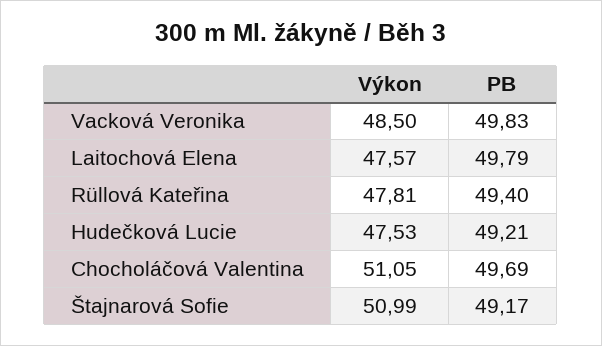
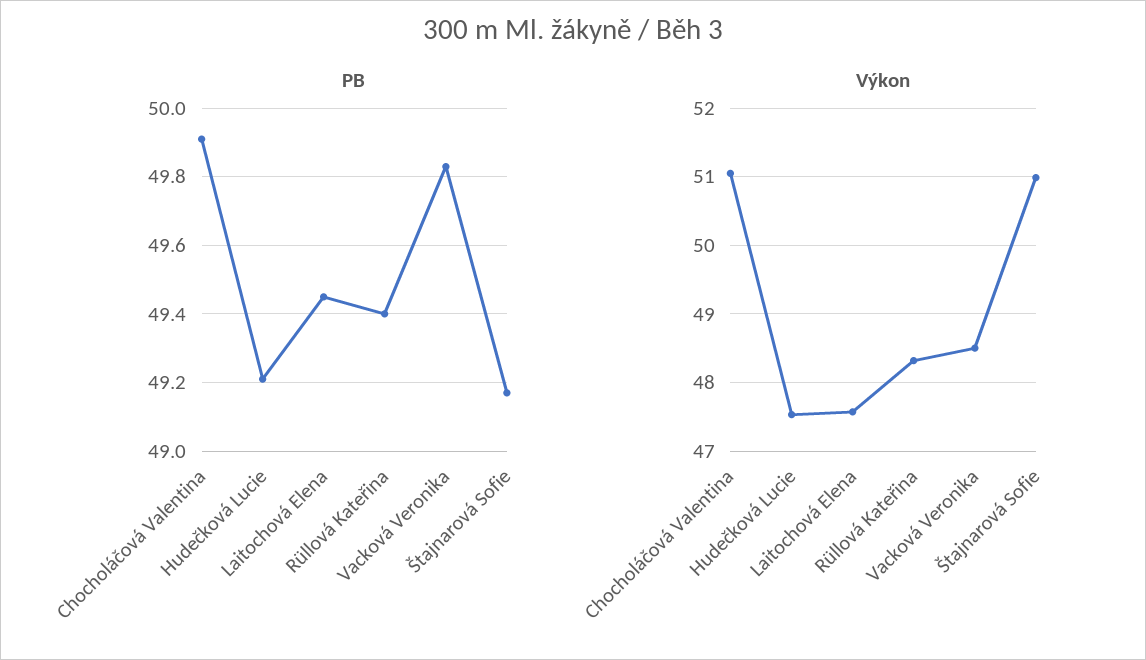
  {
    "Výkon": {
      "Vacková Veronika": 48.5,
      "Laitochová Elena": 47.57,
-     "Rüllová Kateřina": 47.81,
+     "Rüllová Kateřina": 48.3,
      "Hudečková Lucie": 47.53,
      "Chocholáčová Valentina": 51.05,
      "Štajnarová Sofie": 50.99
    },
    "PB": {
      "Vacková Veronika": 49.83,
-     "Laitochová Elena": 49.79,
+     "Laitochová Elena": 49.45,
      "Rüllová Kateřina": 49.4,
      "Hudečková Lucie": 49.21,
-     "Chocholáčová Valentina": 49.69,
+     "Chocholáčová Valentina": 49.9,
      "Štajnarová Sofie": 49.17
    }
  }

